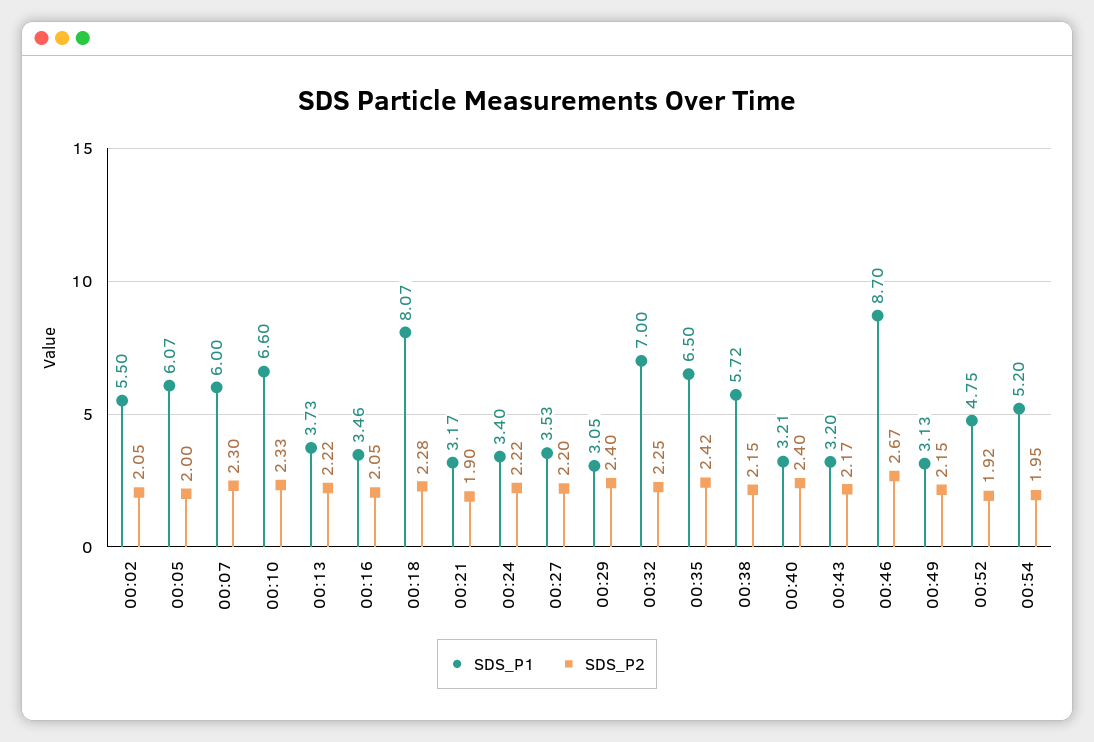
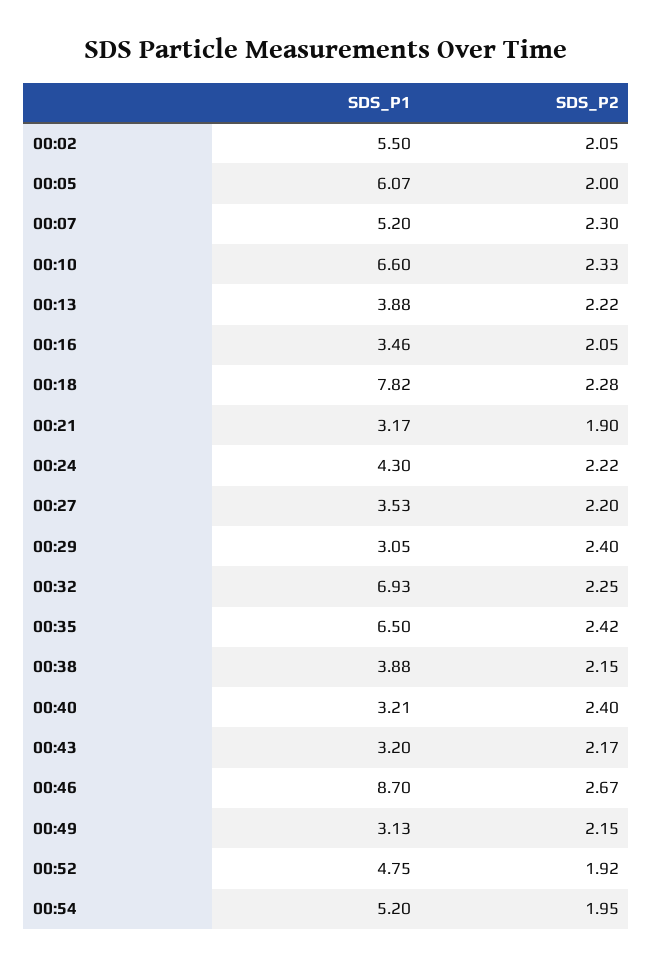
  {
    "SDS_P1": {
      "00:02": 5.5,
      "00:05": 6.07,
-     "00:07": 6,
+     "00:07": 5.2,
      "00:10": 6.6,
-     "00:13": 3.73,
+     "00:13": 3.88,
      "00:16": 3.46,
-     "00:18": 8.07,
+     "00:18": 7.82,
      "00:21": 3.17,
-     "00:24": 3.4,
+     "00:24": 4.3,
      "00:27": 3.53,
      "00:29": 3.05,
-     "00:32": 7,
+     "00:32": 6.93,
      "00:35": 6.5,
-     "00:38": 5.72,
+     "00:38": 3.88,
      "00:40": 3.21,
      "00:43": 3.2,
      "00:46": 8.7,
      "00:49": 3.13,
      "00:52": 4.75,
      "00:54": 5.2
    },
    "SDS_P2": {
      "00:02": 2.05,
      "00:05": 2,
      "00:07": 2.3,
      "00:10": 2.33,
      "00:13": 2.22,
      "00:16": 2.05,
      "00:18": 2.28,
      "00:21": 1.9,
      "00:24": 2.22,
      "00:27": 2.2,
      "00:29": 2.4,
      "00:32": 2.25,
      "00:35": 2.42,
      "00:38": 2.15,
      "00:40": 2.4,
      "00:43": 2.17,
      "00:46": 2.67,
      "00:49": 2.15,
      "00:52": 1.92,
      "00:54": 1.95
    }
  }

